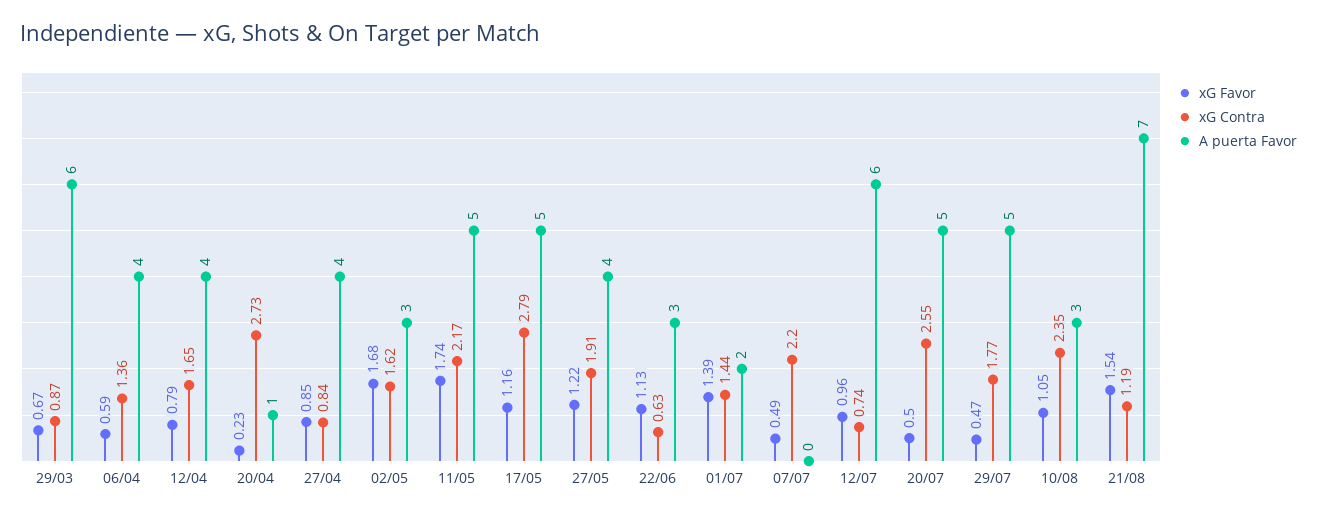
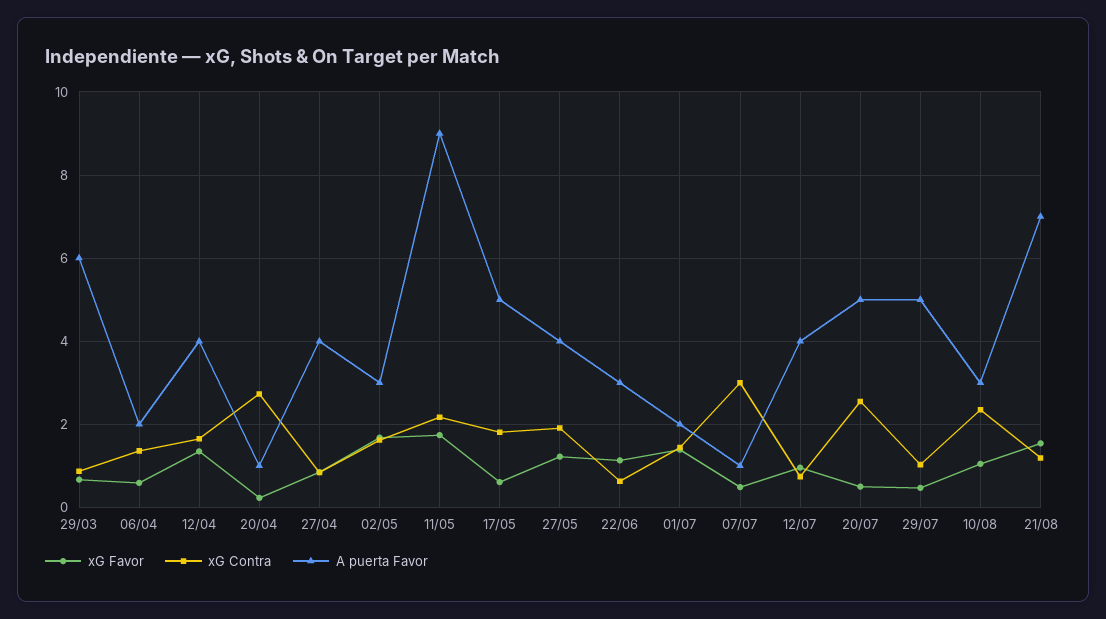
  {
    "xG Favor": {
      "29/03": 0.67,
      "06/04": 0.59,
-     "12/04": 0.79,
+     "12/04": 1.4,
      "20/04": 0.23,
      "27/04": 0.85,
      "02/05": 1.68,
      "11/05": 1.74,
-     "17/05": 1.16,
+     "17/05": 0.6,
      "27/05": 1.22,
      "22/06": 1.13,
      "01/07": 1.39,
      "07/07": 0.49,
      "12/07": 0.96,
      "20/07": 0.5,
      "29/07": 0.47,
      "10/08": 1.05,
      "21/08": 1.54
    },
    "xG Contra": {
      "29/03": 0.87,
      "06/04": 1.36,
      "12/04": 1.65,
      "20/04": 2.73,
      "27/04": 0.84,
      "02/05": 1.62,
      "11/05": 2.17,
-     "17/05": 2.79,
+     "17/05": 1.8,
      "27/05": 1.91,
      "22/06": 0.63,
      "01/07": 1.44,
-     "07/07": 2.2,
+     "07/07": 3,
      "12/07": 0.74,
      "20/07": 2.55,
-     "29/07": 1.77,
+     "29/07": 1,
      "10/08": 2.35,
      "21/08": 1.19
    },
    "A puerta Favor": {
      "29/03": 6,
-     "06/04": 4,
+     "06/04": 2,
      "12/04": 4,
      "20/04": 1,
      "27/04": 4,
      "02/05": 3,
-     "11/05": 5,
+     "11/05": 9,
      "17/05": 5,
      "27/05": 4,
      "22/06": 3,
      "01/07": 2,
-     "07/07": 0,
+     "07/07": 1,
-     "12/07": 6,
+     "12/07": 4,
      "20/07": 5,
      "29/07": 5,
      "10/08": 3,
      "21/08": 7
    }
  }

